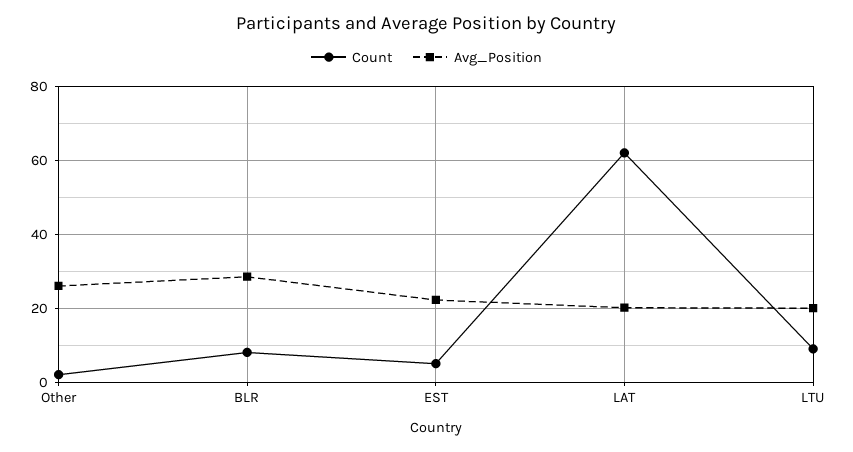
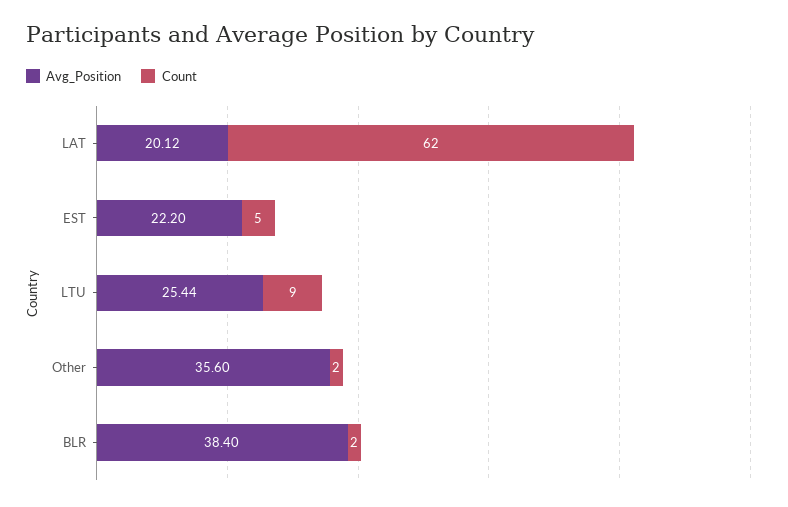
  {
    "Count": {
      "Other": 2,
-     "BLR": 8,
+     "BLR": 2,
      "EST": 5,
      "LAT": 62,
      "LTU": 9
    },
    "Avg_Position": {
-     "Other": 26,
+     "Other": 35.6,
-     "BLR": 28,
+     "BLR": 38.4,
      "EST": 22.2,
      "LAT": 20.12,
-     "LTU": 20
+     "LTU": 25.44
    }
  }

